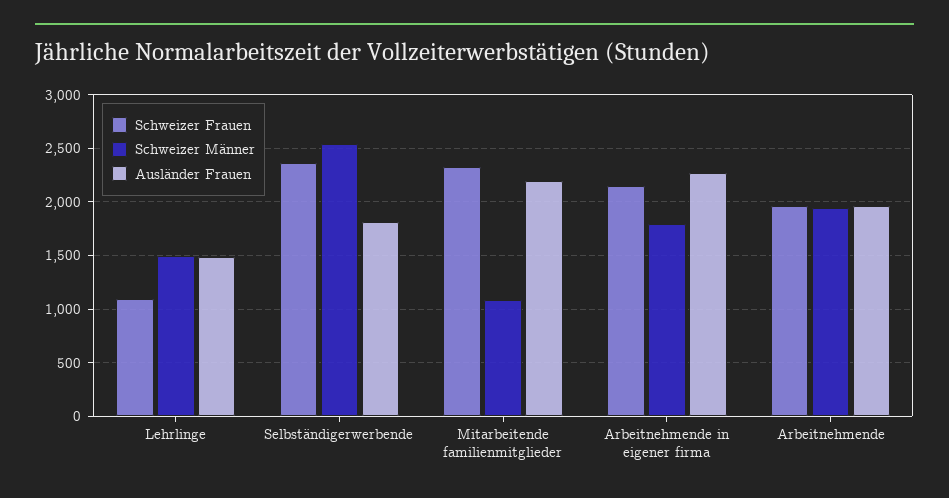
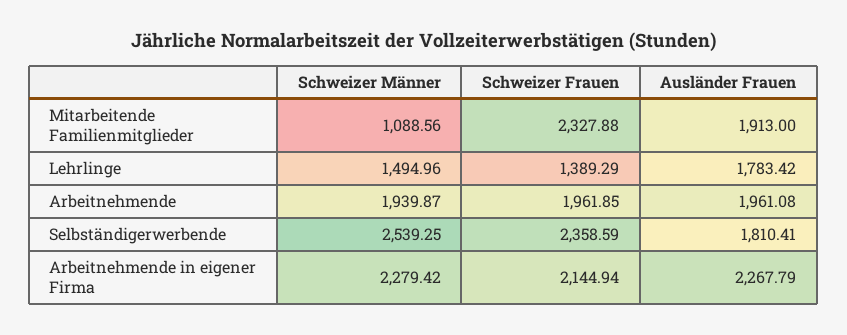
  {
    "Schweizer Frauen": {
-     "Lehrlinge": 1100,
+     "Lehrlinge": 1389.29,
      "Selbständigerwerbende": 2358.59,
      "Mitarbeitende familienmitglieder": 2327.88,
      "Arbeitnehmende in eigener firma": 2144.94,
      "Arbeitnehmende": 1961.85
    },
    "Schweizer Männer": {
      "Lehrlinge": 1494.96,
      "Selbständigerwerbende": 2539.25,
      "Mitarbeitende familienmitglieder": 1088.56,
-     "Arbeitnehmende in eigener firma": 1800,
+     "Arbeitnehmende in eigener firma": 2279.42,
      "Arbeitnehmende": 1939.87
    },
    "Ausländer Frauen": {
-     "Lehrlinge": 1500,
+     "Lehrlinge": 1783.42,
      "Selbständigerwerbende": 1810.41,
-     "Mitarbeitende familienmitglieder": 2200,
+     "Mitarbeitende familienmitglieder": 1913,
      "Arbeitnehmende in eigener firma": 2267.79,
      "Arbeitnehmende": 1961.08
    }
  }

